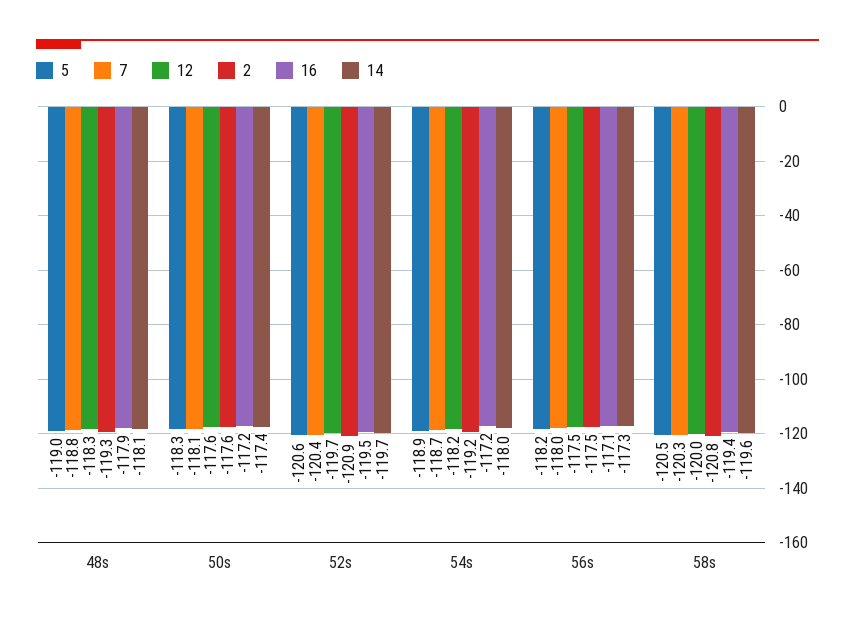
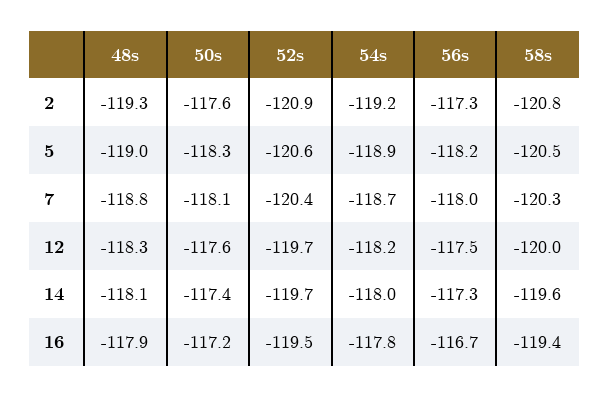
  {
    "5": {
      "48s": -119,
      "50s": -118.3,
      "52s": -120.6,
      "54s": -118.9,
      "56s": -118.2,
      "58s": -120.5
    },
    "7": {
      "48s": -118.8,
      "50s": -118.1,
      "52s": -120.4,
      "54s": -118.7,
      "56s": -118,
      "58s": -120.3
    },
    "12": {
      "48s": -118.3,
      "50s": -117.6,
      "52s": -119.7,
      "54s": -118.2,
      "56s": -117.5,
      "58s": -120
    },
    "2": {
      "48s": -119.3,
      "50s": -117.6,
      "52s": -120.9,
      "54s": -119.2,
-     "56s": -117.5,
+     "56s": -117.3,
      "58s": -120.8
    },
    "16": {
      "48s": -117.9,
      "50s": -117.2,
      "52s": -119.5,
-     "54s": -117.2,
+     "54s": -117.8,
-     "56s": -117.1,
+     "56s": -116.7,
      "58s": -119.4
    },
    "14": {
      "48s": -118.1,
      "50s": -117.4,
      "52s": -119.7,
      "54s": -118,
      "56s": -117.3,
      "58s": -119.6
    }
  }

